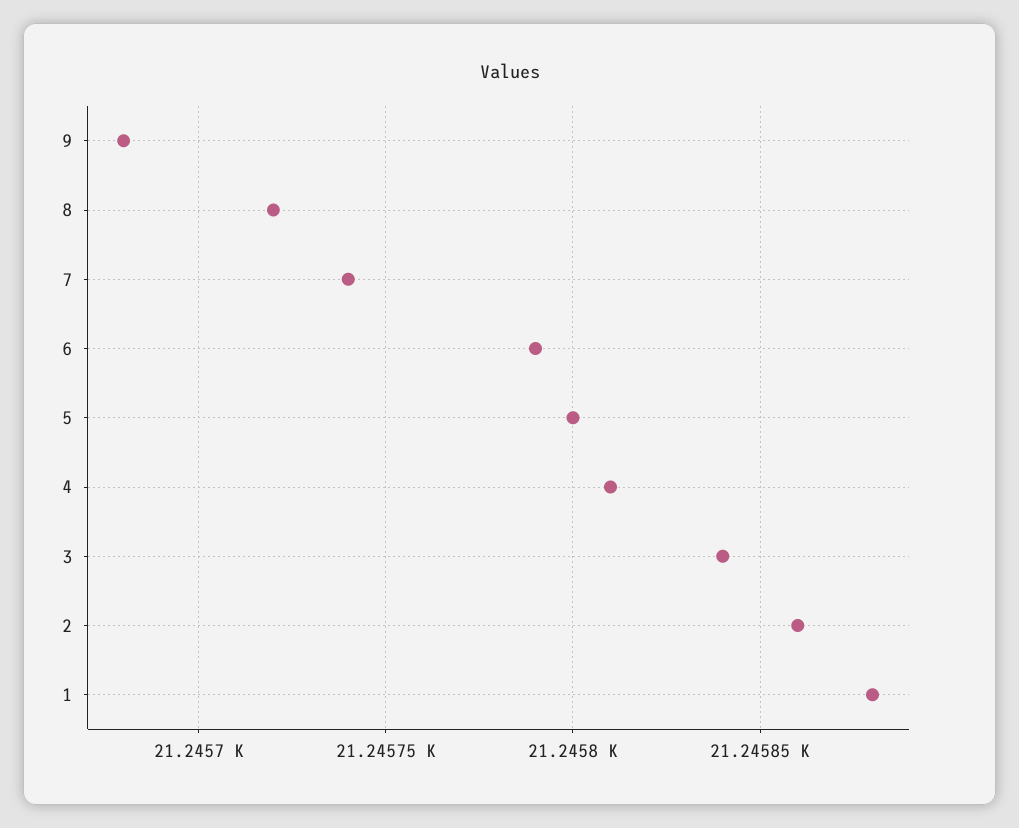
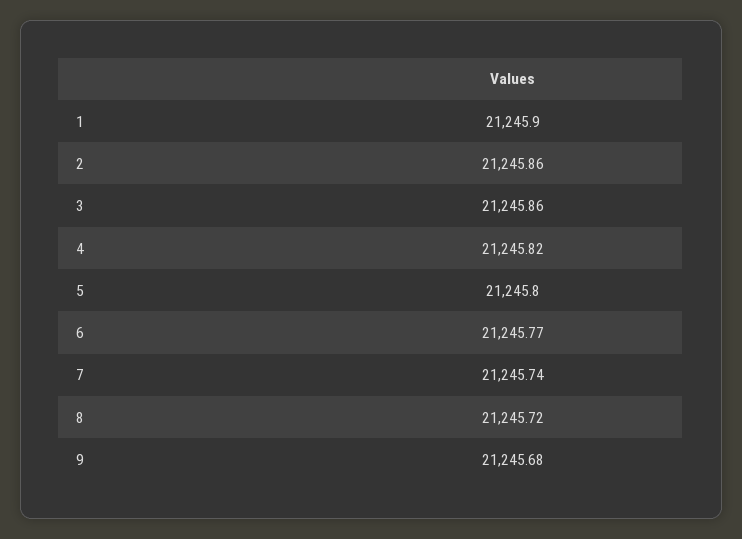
  {
    "9": 21245.68,
    "8": 21245.72,
    "7": 21245.74,
-   "6": 21245.79,
+   "6": 21245.77,
    "5": 21245.8,
-   "4": 21245.81,
+   "4": 21245.82,
-   "3": 21245.84,
+   "3": 21245.86,
    "2": 21245.86,
-   "1": 21245.88
+   "1": 21245.9
  }

